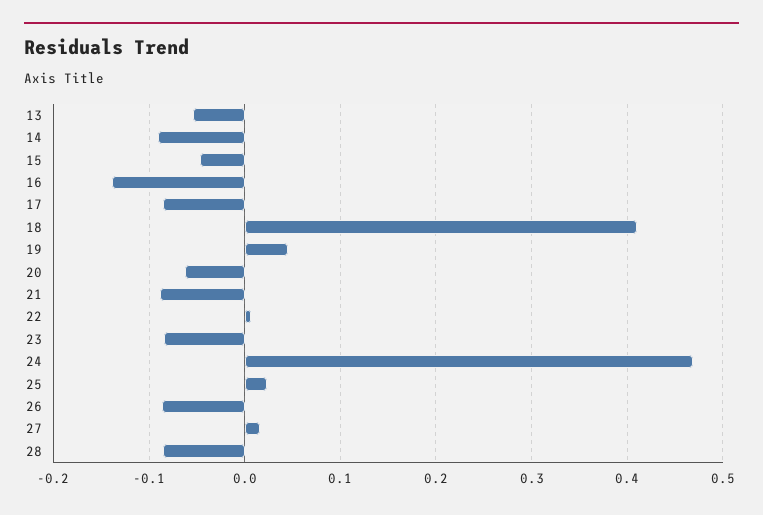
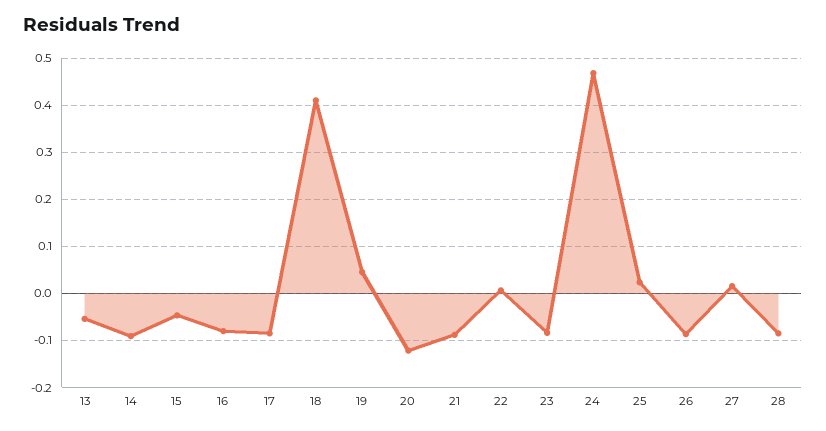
  {
    "13": -0.05,
    "14": -0.09,
    "15": -0.05,
-   "16": -0.14,
+   "16": -0.08,
    "17": -0.09,
    "18": 0.41,
    "19": 0.04,
-   "20": -0.06,
+   "20": -0.12,
    "21": -0.09,
    "22": 0.01,
    "23": -0.08,
    "24": 0.47,
    "25": 0.02,
    "26": -0.09,
    "27": 0.02,
    "28": -0.09
  }

